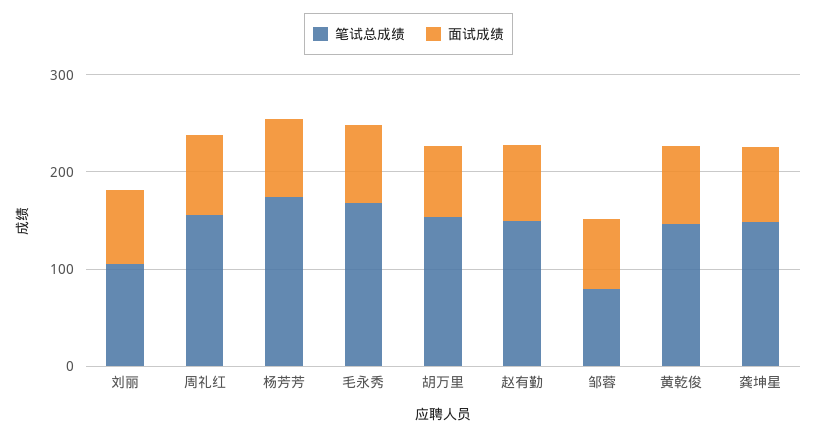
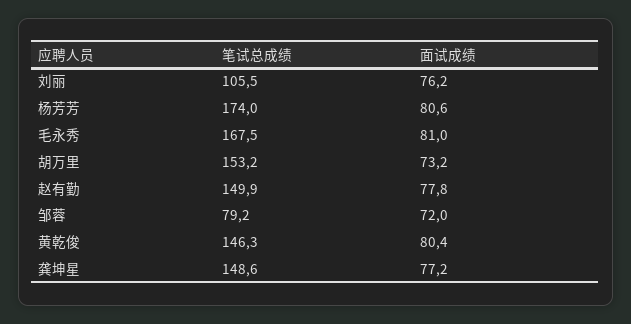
  {
    "笔试总成绩": {
      "刘丽": 105.5,
-     "周礼红": 160,
      "杨芳芳": 174,
      "毛永秀": 167.5,
      "胡万里": 153.2,
      "赵有勤": 149.9,
      "邹蓉": 79.2,
      "黄乾俊": 146.3,
      "龚坤星": 148.6
    },
    "面试成绩": {
      "刘丽": 76.2,
-     "周礼红": 80,
      "杨芳芳": 80.6,
      "毛永秀": 81,
      "胡万里": 73.2,
      "赵有勤": 77.8,
      "邹蓉": 72,
      "黄乾俊": 80.4,
      "龚坤星": 77.2
    }
  }

